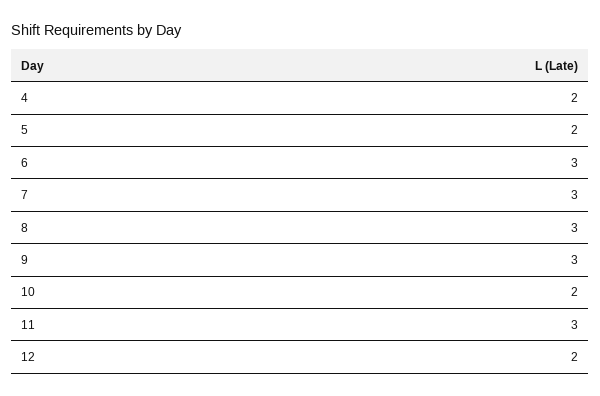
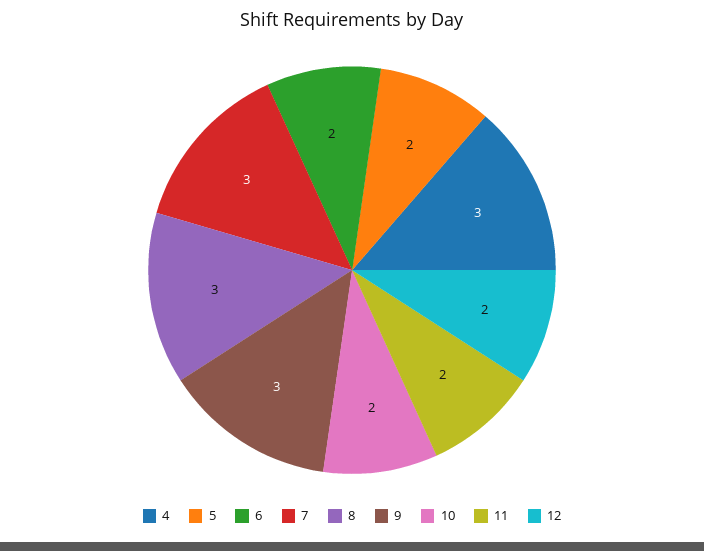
  {
-   "4": 2,
+   "4": 3,
    "5": 2,
-   "6": 3,
+   "6": 2,
    "7": 3,
    "8": 3,
    "9": 3,
    "10": 2,
-   "11": 3,
+   "11": 2,
    "12": 2
  }

